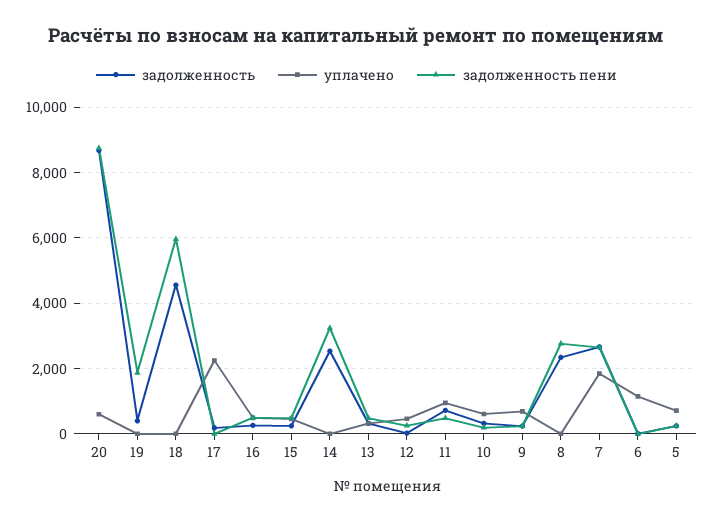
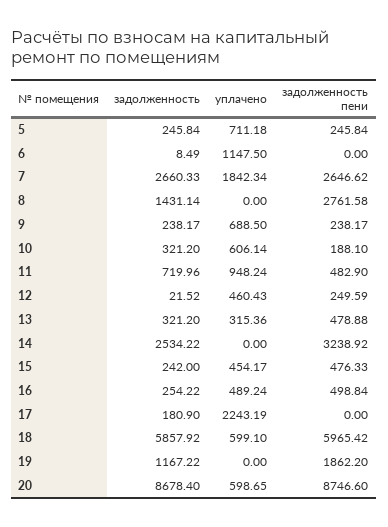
  {
    "задолженность": {
      "20": 8678.4,
-     "19": 400,
+     "19": 1167.22,
-     "18": 4600,
+     "18": 5857.92,
      "17": 180.9,
      "16": 254.22,
      "15": 242,
      "14": 2534.22,
      "13": 321.2,
      "12": 21.52,
      "11": 719.96,
      "10": 321.2,
      "9": 238.17,
-     "8": 2400,
+     "8": 1431.14,
      "7": 2660.33,
      "6": 8.49,
      "5": 245.84
    },
    "уплачено": {
      "20": 598.65,
      "19": 0,
-     "18": 0,
+     "18": 599.1,
      "17": 2243.19,
      "16": 489.24,
      "15": 454.17,
      "14": 0,
      "13": 315.36,
      "12": 460.43,
      "11": 948.24,
      "10": 606.14,
      "9": 688.5,
      "8": 0,
      "7": 1842.34,
      "6": 1147.5,
      "5": 711.18
    },
    "задолженность пени": {
      "20": 8746.6,
      "19": 1862.2,
      "18": 5965.42,
      "17": 0,
      "16": 498.84,
      "15": 476.33,
      "14": 3238.92,
      "13": 478.88,
      "12": 249.59,
      "11": 482.9,
      "10": 188.1,
      "9": 238.17,
      "8": 2761.58,
      "7": 2646.62,
      "6": 0,
      "5": 245.84
    }
  }

